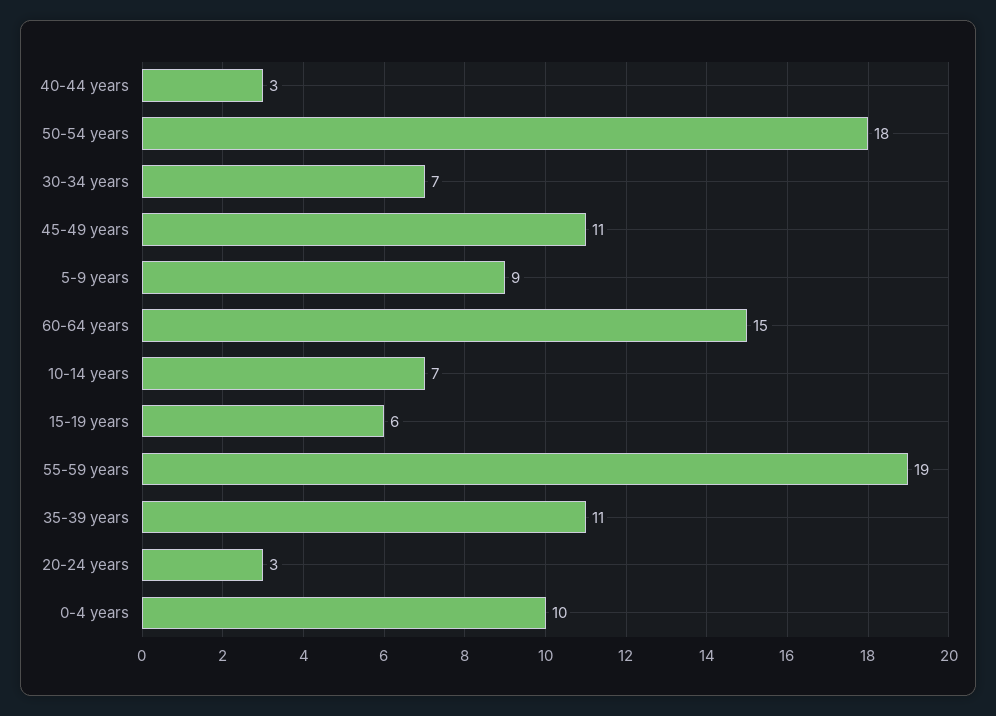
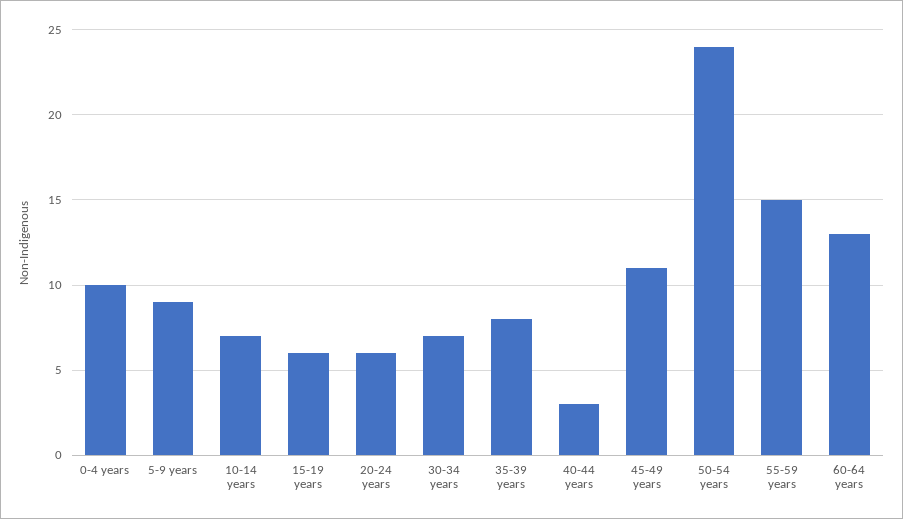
  {
    "40-44 years": 3,
-   "50-54 years": 18,
+   "50-54 years": 24,
    "30-34 years": 7,
    "45-49 years": 11,
    "5-9 years": 9,
-   "60-64 years": 15,
+   "60-64 years": 13,
    "10-14 years": 7,
    "15-19 years": 6,
-   "55-59 years": 19,
+   "55-59 years": 15,
-   "35-39 years": 11,
+   "35-39 years": 8,
-   "20-24 years": 3,
+   "20-24 years": 6,
    "0-4 years": 10
  }

